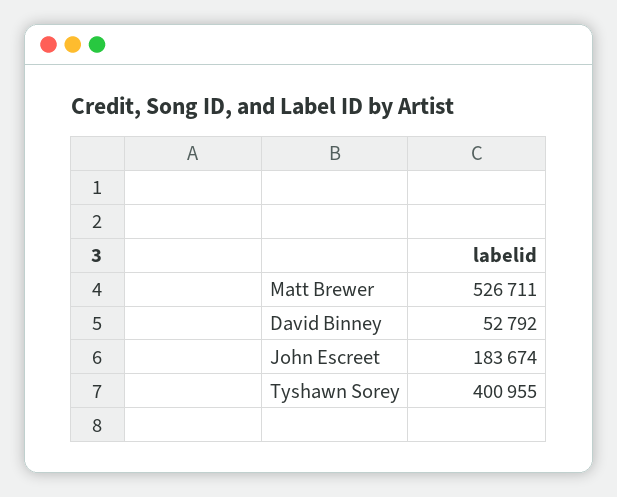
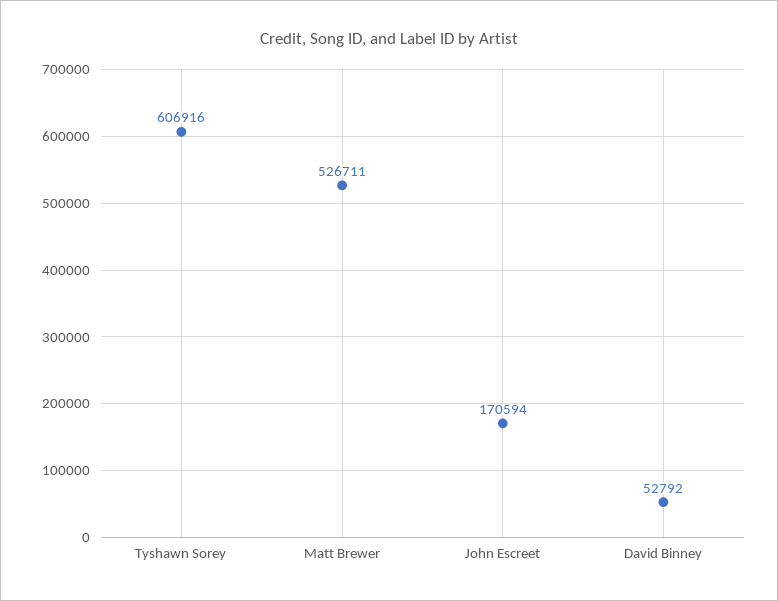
  {
    "Matt Brewer": 526711,
    "David Binney": 52792,
-   "John Escreet": 183674,
+   "John Escreet": 170594,
-   "Tyshawn Sorey": 400955
+   "Tyshawn Sorey": 606916
  }

